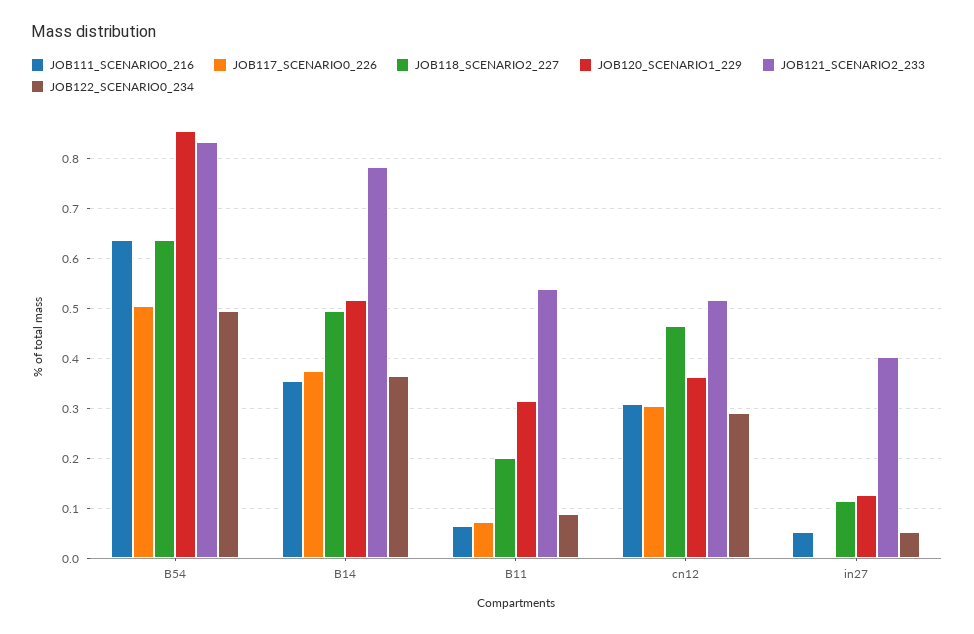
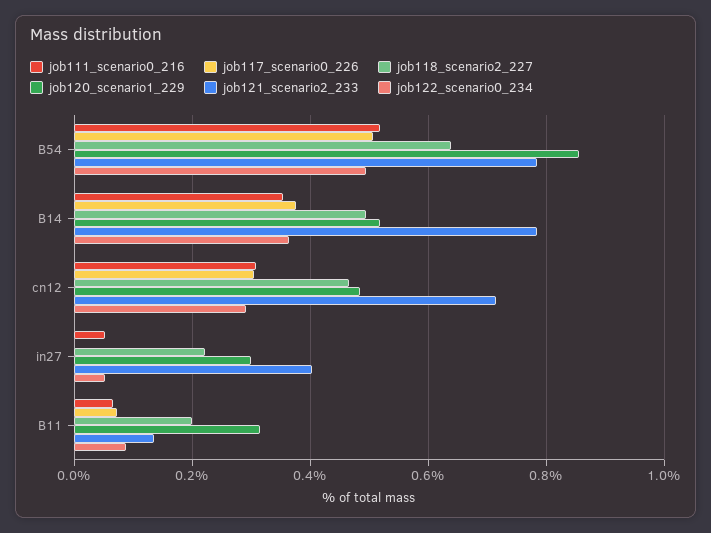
  {
    "JOB111_SCENARIO0_216": {
-     "B54": 0.64,
+     "B54": 0.52,
      "B14": 0.36,
      "B11": 0.06,
      "cn12": 0.3,
      "in27": 0.06
    },
    "JOB117_SCENARIO0_226": {
      "B54": 0.5,
      "B14": 0.38,
      "B11": 0.08,
      "cn12": 0.3,
      "in27": 0
    },
    "JOB118_SCENARIO2_227": {
      "B54": 0.64,
      "B14": 0.5,
      "B11": 0.2,
      "cn12": 0.46,
-     "in27": 0.12
+     "in27": 0.22
    },
    "JOB120_SCENARIO1_229": {
      "B54": 0.86,
      "B14": 0.52,
      "B11": 0.32,
-     "cn12": 0.36,
+     "cn12": 0.48,
-     "in27": 0.12
+     "in27": 0.3
    },
    "JOB121_SCENARIO2_233": {
-     "B54": 0.84,
+     "B54": 0.78,
      "B14": 0.78,
-     "B11": 0.54,
+     "B11": 0.14,
-     "cn12": 0.52,
+     "cn12": 0.72,
      "in27": 0.4
    },
    "JOB122_SCENARIO0_234": {
      "B54": 0.5,
      "B14": 0.36,
      "B11": 0.08,
      "cn12": 0.3,
      "in27": 0.06
    }
  }

